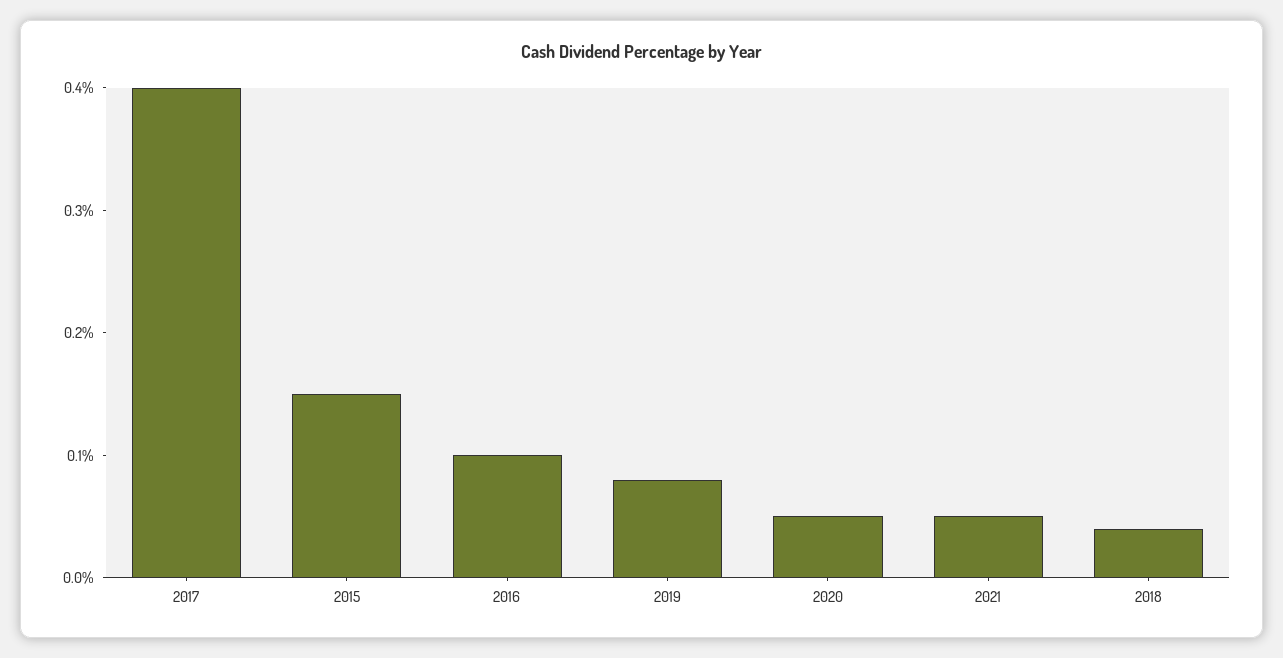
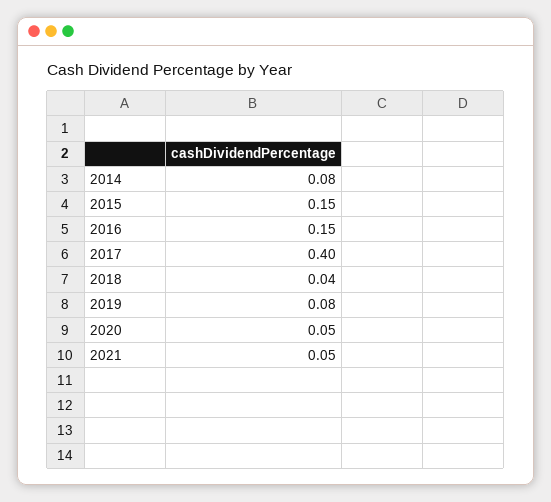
  {
    "2017": 0.4,
    "2015": 0.15,
-   "2016": 0.1,
+   "2016": 0.15,
    "2019": 0.08,
    "2020": 0.05,
    "2021": 0.05,
-   "2018": 0.04
+   "2018": 0.04,
+   "2014": 0.08
  }

